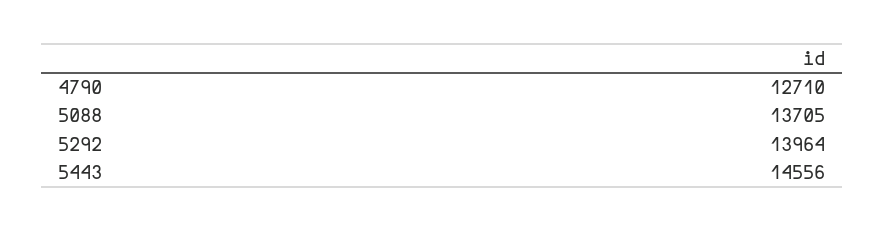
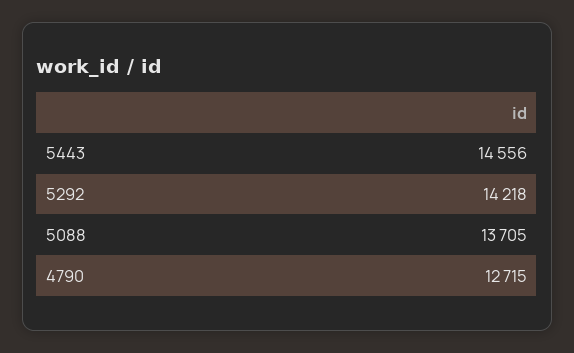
  {
-   "4790": 12710,
+   "4790": 12715,
    "5088": 13705,
-   "5292": 13964,
+   "5292": 14218,
    "5443": 14556
  }

